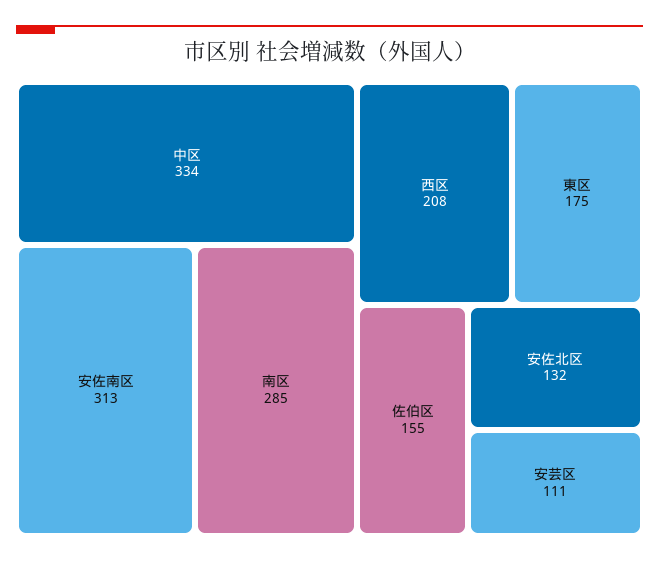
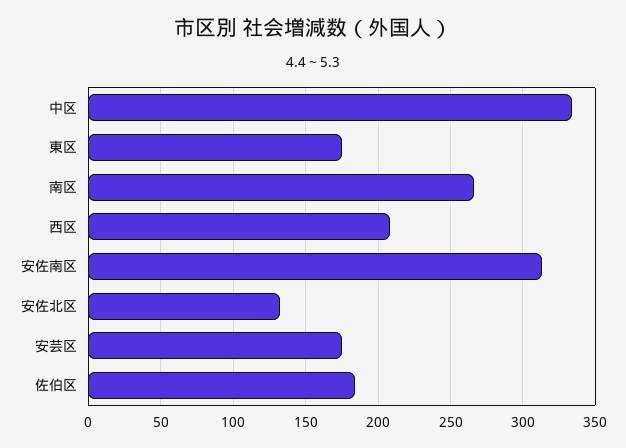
  {
    "中区": 334,
    "安佐南区": 313,
-   "南区": 285,
+   "南区": 265,
    "西区": 208,
    "東区": 175,
-   "佐伯区": 155,
+   "佐伯区": 185,
    "安佐北区": 132,
-   "安芸区": 111
+   "安芸区": 175
  }

